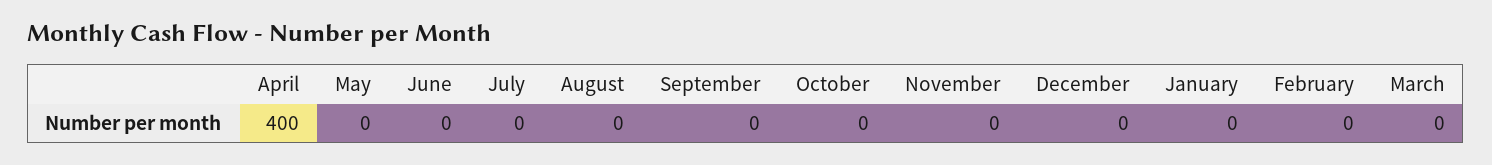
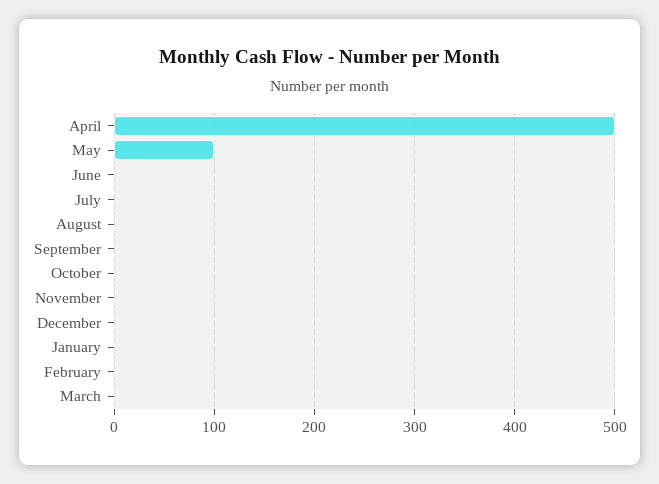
  {
-   "April": 400,
+   "April": 500,
-   "May": 0,
+   "May": 100,
    "June": 0,
    "July": 0,
    "August": 0,
    "September": 0,
    "October": 0,
    "November": 0,
    "December": 0,
    "January": 0,
    "February": 0,
    "March": 0
  }

